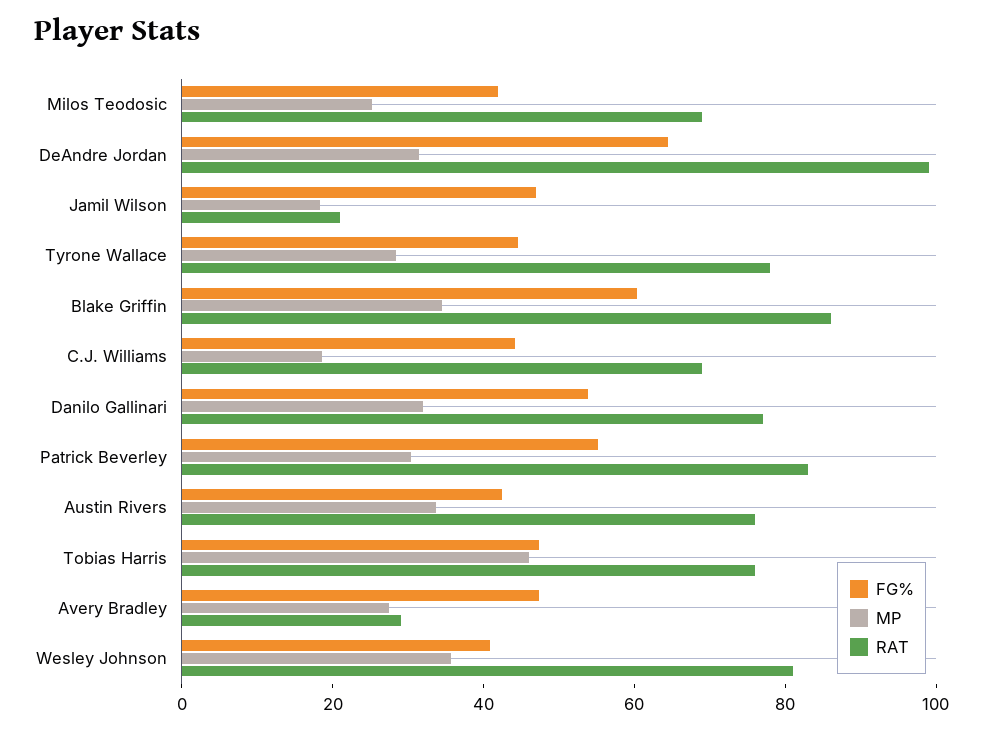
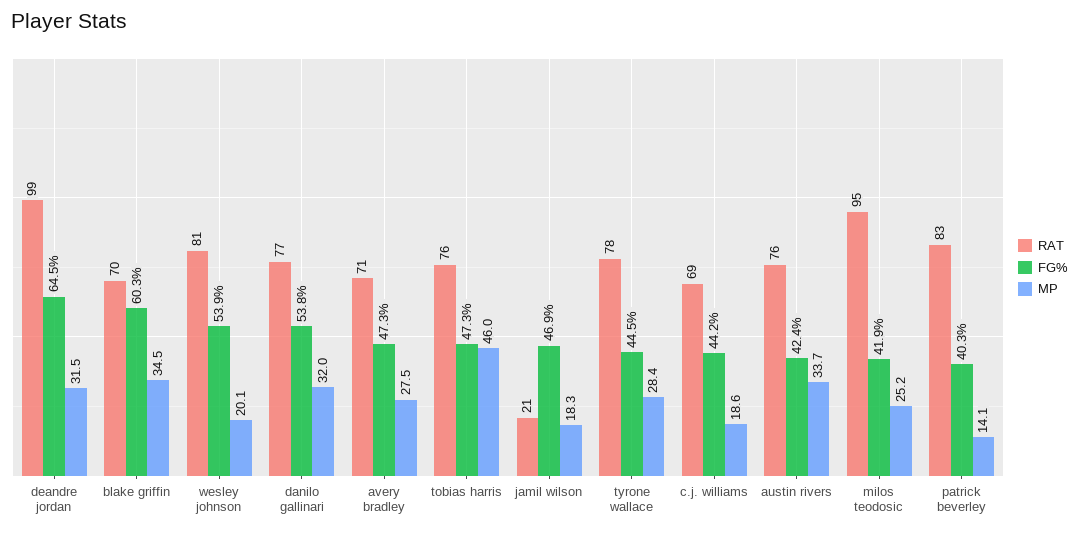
  {
    "FG%": {
      "Milos Teodosic": 41.9,
      "DeAndre Jordan": 64.5,
      "Jamil Wilson": 46.9,
      "Tyrone Wallace": 44.5,
      "Blake Griffin": 60.3,
      "C.J. Williams": 44.2,
      "Danilo Gallinari": 53.8,
-     "Patrick Beverley": 55,
+     "Patrick Beverley": 40.3,
      "Austin Rivers": 42.4,
      "Tobias Harris": 47.3,
      "Avery Bradley": 47.3,
-     "Wesley Johnson": 40
+     "Wesley Johnson": 53.9
    },
    "MP": {
      "Milos Teodosic": 25.2,
      "DeAndre Jordan": 31.5,
      "Jamil Wilson": 18.3,
      "Tyrone Wallace": 28.4,
      "Blake Griffin": 34.5,
      "C.J. Williams": 18.6,
      "Danilo Gallinari": 32,
-     "Patrick Beverley": 30,
+     "Patrick Beverley": 14.1,
      "Austin Rivers": 33.7,
      "Tobias Harris": 46,
      "Avery Bradley": 27.5,
-     "Wesley Johnson": 35
+     "Wesley Johnson": 20.1
    },
    "RAT": {
-     "Milos Teodosic": 70,
+     "Milos Teodosic": 95,
      "DeAndre Jordan": 99,
      "Jamil Wilson": 21,
      "Tyrone Wallace": 78,
-     "Blake Griffin": 85,
+     "Blake Griffin": 70,
      "C.J. Williams": 69,
      "Danilo Gallinari": 77,
      "Patrick Beverley": 83,
      "Austin Rivers": 76,
      "Tobias Harris": 76,
-     "Avery Bradley": 30,
+     "Avery Bradley": 71,
      "Wesley Johnson": 81
    }
  }

